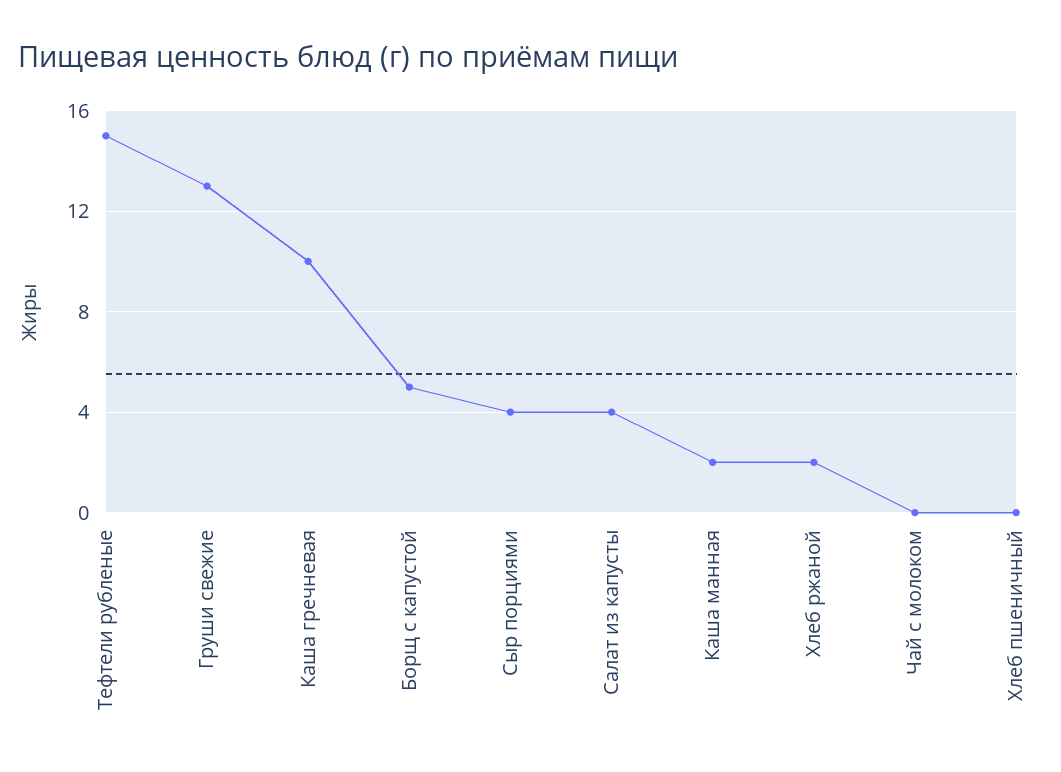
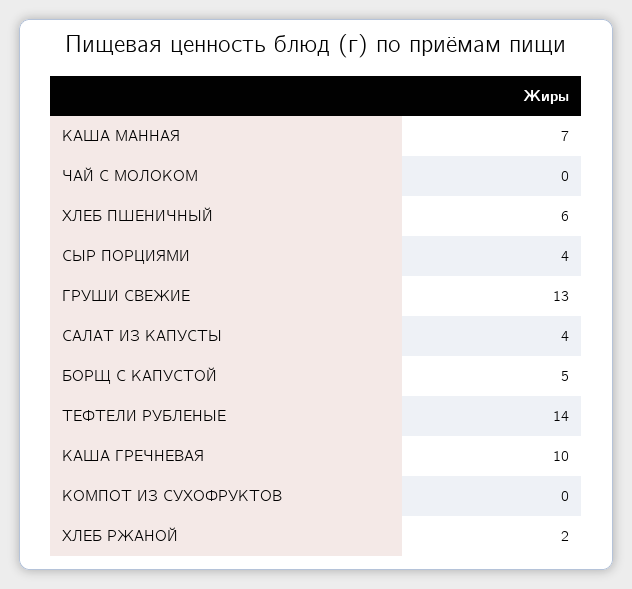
  {
-   "Тефтели рубленые": 15,
+   "Тефтели рубленые": 14,
    "Груши свежие": 13,
    "Каша гречневая": 10,
    "Борщ с капустой": 5,
    "Сыр порциями": 4,
    "Салат из капусты": 4,
-   "Каша манная": 2,
+   "Каша манная": 7,
    "Хлеб ржаной": 2,
    "Чай с молоком": 0,
-   "Хлеб пшеничный": 0
+   "Хлеб пшеничный": 6,
+   "КОМПОТ ИЗ СУХОФРУКТОВ": 0
  }

